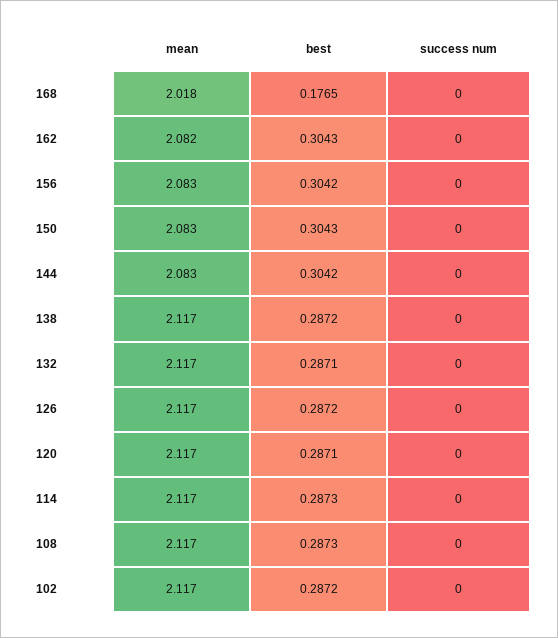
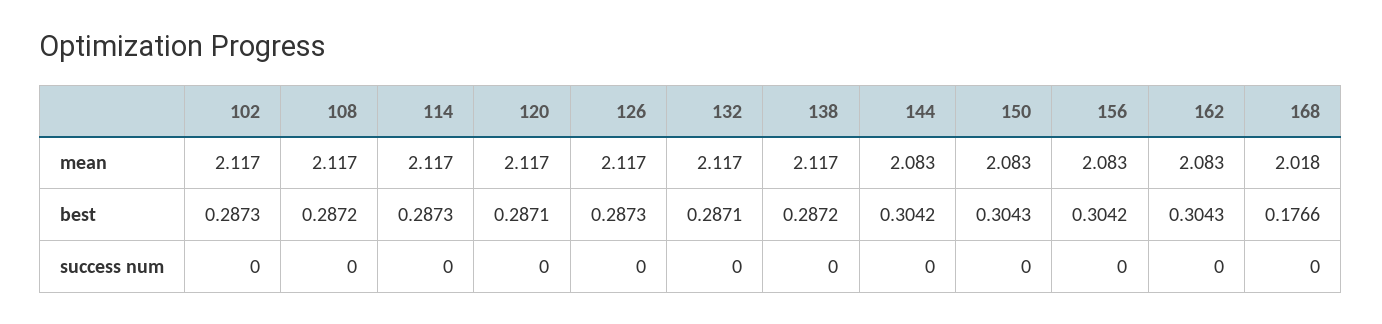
  {
    "mean": {
      "168": 2.018,
-     "162": 2.082,
+     "162": 2.083,
      "156": 2.083,
      "150": 2.083,
      "144": 2.083,
      "138": 2.117,
      "132": 2.117,
      "126": 2.117,
      "120": 2.117,
      "114": 2.117,
      "108": 2.117,
      "102": 2.117
    },
    "best": {
-     "168": 0.1765,
+     "168": 0.1766,
      "162": 0.3043,
      "156": 0.3042,
      "150": 0.3043,
      "144": 0.3042,
      "138": 0.2872,
      "132": 0.2871,
-     "126": 0.2872,
+     "126": 0.2873,
      "120": 0.2871,
      "114": 0.2873,
-     "108": 0.2873,
+     "108": 0.2872,
-     "102": 0.2872
+     "102": 0.2873
    },
    "success num": {
      "168": 0,
      "162": 0,
      "156": 0,
      "150": 0,
      "144": 0,
      "138": 0,
      "132": 0,
      "126": 0,
      "120": 0,
      "114": 0,
      "108": 0,
      "102": 0
    }
  }

